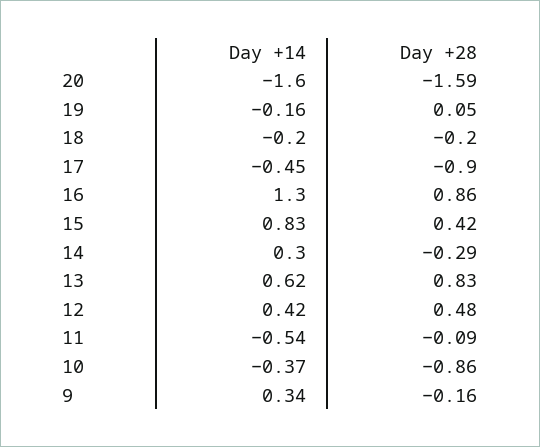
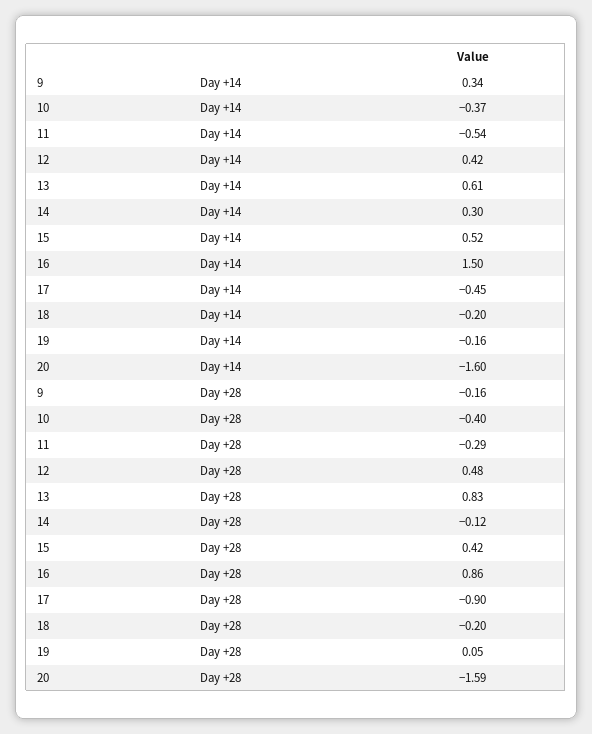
  {
    "Day +14": {
      "20": -1.6,
      "19": -0.16,
      "18": -0.2,
      "17": -0.45,
-     "16": 1.3,
+     "16": 1.5,
-     "15": 0.83,
+     "15": 0.52,
      "14": 0.3,
-     "13": 0.62,
+     "13": 0.61,
      "12": 0.42,
      "11": -0.54,
      "10": -0.37,
      "9": 0.34
    },
    "Day +28": {
      "20": -1.59,
      "19": 0.05,
      "18": -0.2,
      "17": -0.9,
      "16": 0.86,
      "15": 0.42,
-     "14": -0.29,
+     "14": -0.12,
      "13": 0.83,
      "12": 0.48,
-     "11": -0.09,
+     "11": -0.29,
-     "10": -0.86,
+     "10": -0.4,
      "9": -0.16
    }
  }

